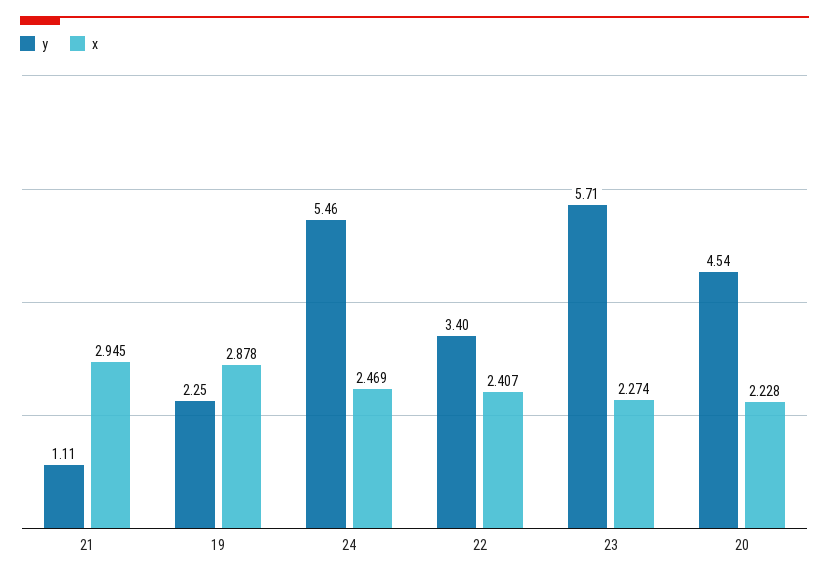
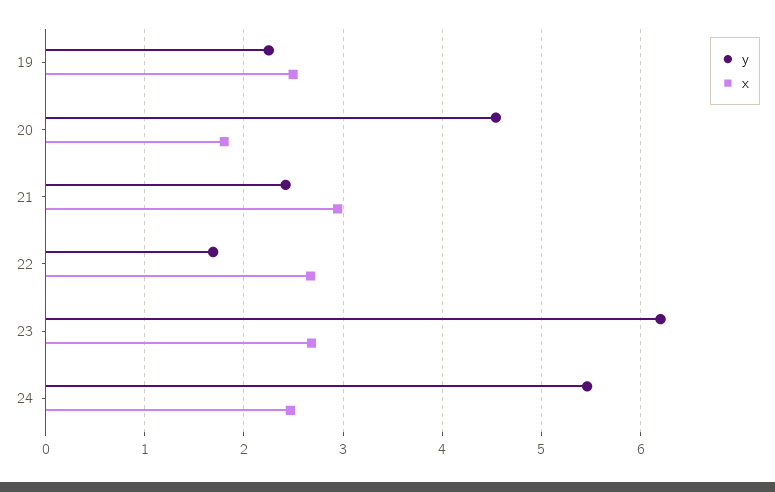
  {
    "y": {
-     "21": 1.11,
+     "21": 2.4,
      "19": 2.25,
      "24": 5.46,
-     "22": 3.4,
+     "22": 1.7,
-     "23": 5.71,
+     "23": 6.2,
      "20": 4.54
    },
    "x": {
      "21": 2.945,
-     "19": 2.878,
+     "19": 2.5,
      "24": 2.469,
-     "22": 2.407,
+     "22": 2.7,
-     "23": 2.274,
+     "23": 2.7,
-     "20": 2.228
+     "20": 1.8
    }
  }

